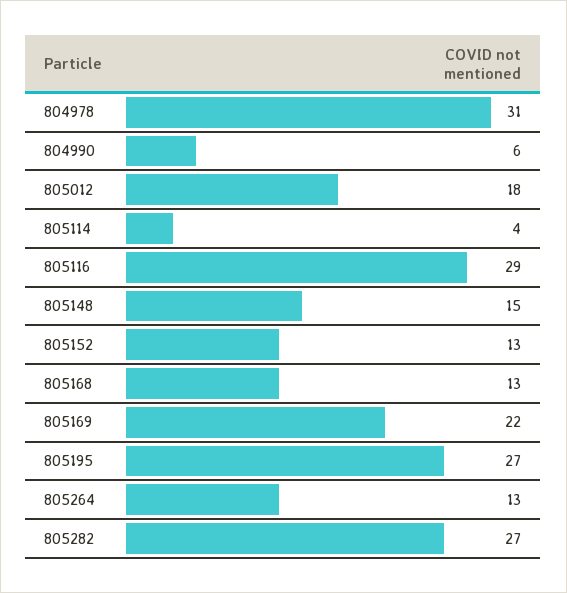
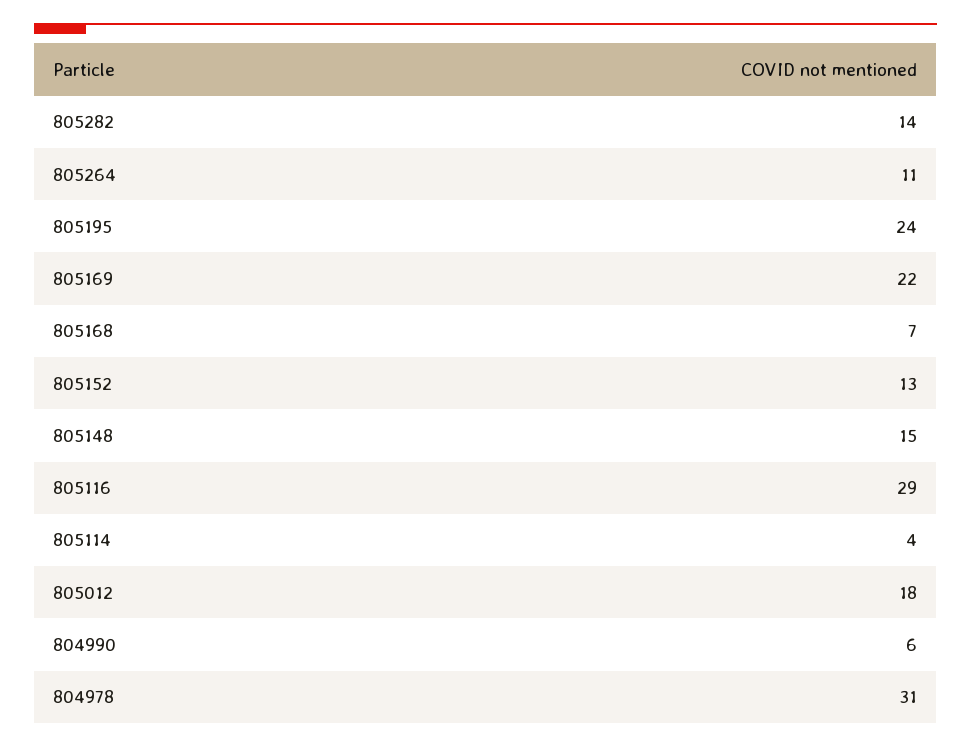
  {
    "804978": 31,
    "804990": 6,
    "805012": 18,
    "805114": 4,
    "805116": 29,
    "805148": 15,
    "805152": 13,
-   "805168": 13,
+   "805168": 7,
    "805169": 22,
-   "805195": 27,
+   "805195": 24,
-   "805264": 13,
+   "805264": 11,
-   "805282": 27
+   "805282": 14
  }

